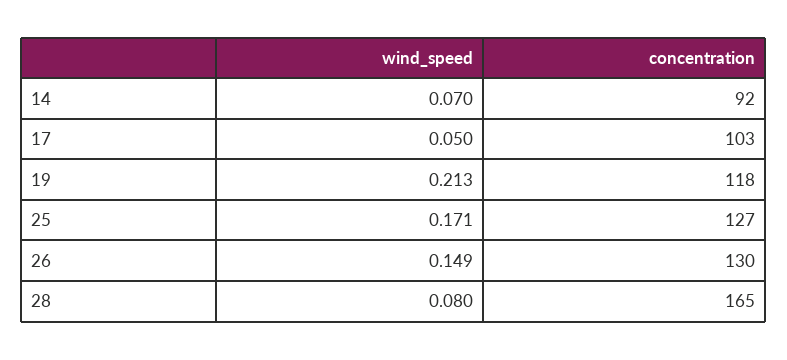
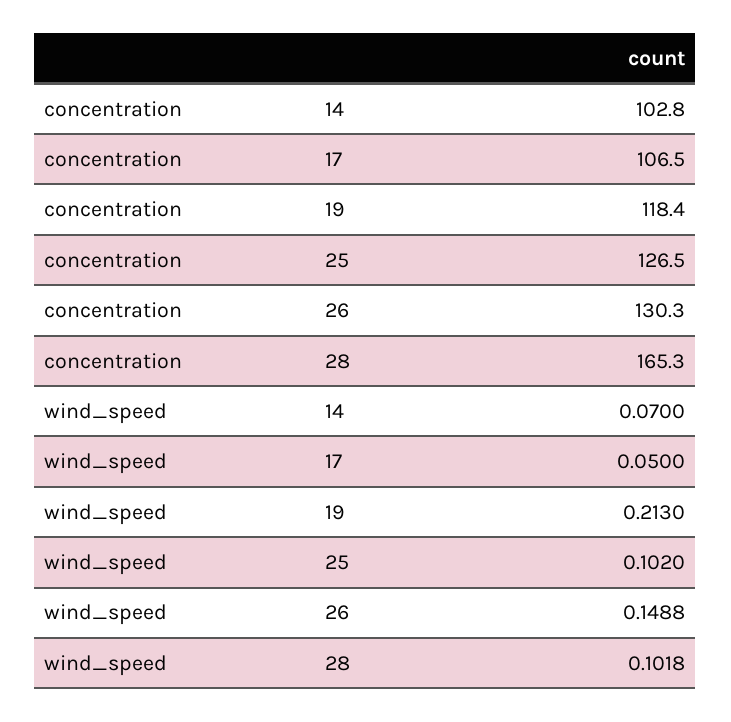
  {
    "wind_speed": {
      "14": 0.07,
      "17": 0.05,
      "19": 0.213,
-     "25": 0.171,
+     "25": 0.102,
      "26": 0.1488,
-     "28": 0.08
+     "28": 0.1018
    },
    "concentration": {
-     "14": 92,
+     "14": 102.8,
-     "17": 103,
+     "17": 106.5,
      "19": 118.4,
      "25": 126.5,
      "26": 130.3,
      "28": 165.3
    }
  }

